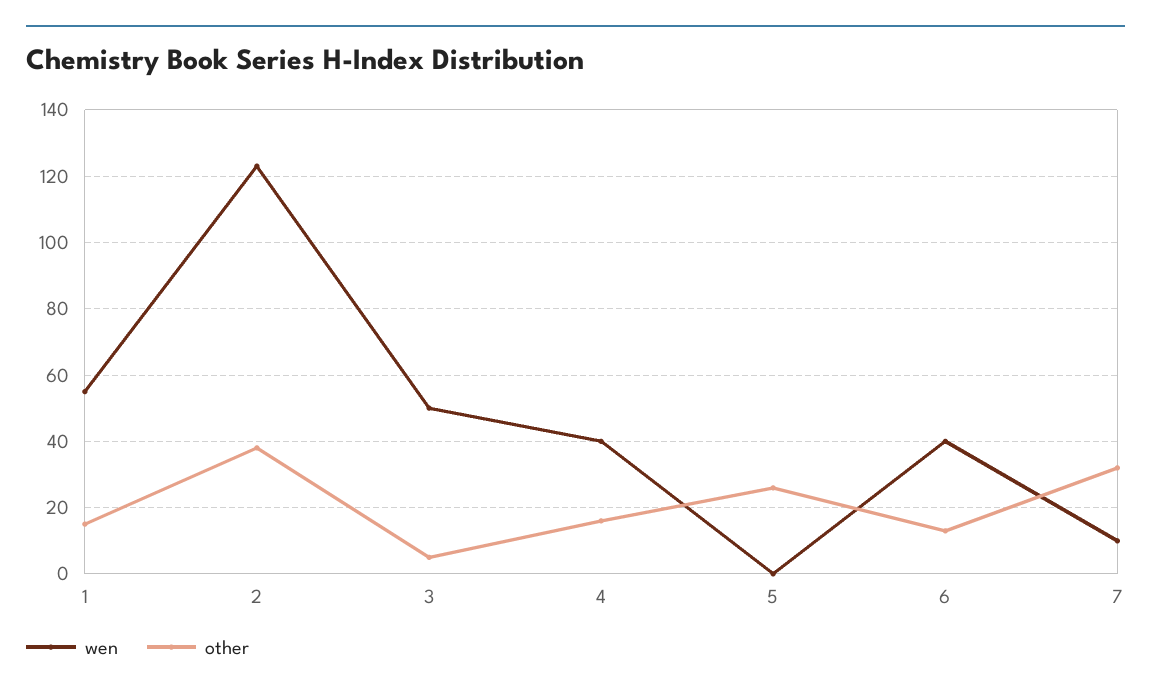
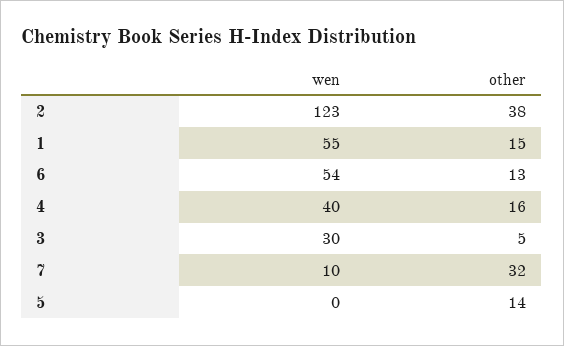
  {
    "wen": {
      "1": 55,
      "2": 123,
-     "3": 50,
+     "3": 30,
      "4": 40,
      "5": 0,
-     "6": 40,
+     "6": 54,
      "7": 10
    },
    "other": {
      "1": 15,
      "2": 38,
      "3": 5,
      "4": 16,
-     "5": 25,
+     "5": 14,
      "6": 13,
      "7": 32
    }
  }

